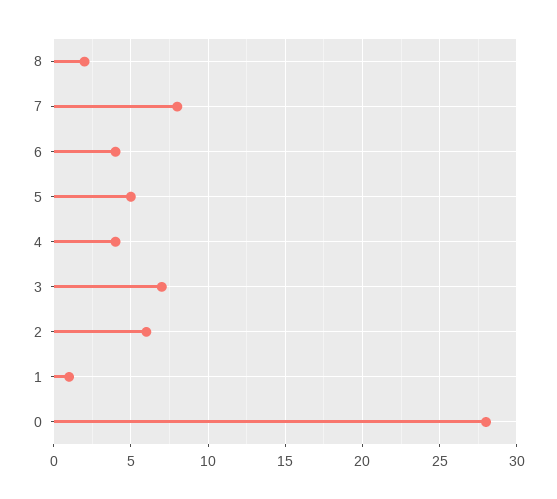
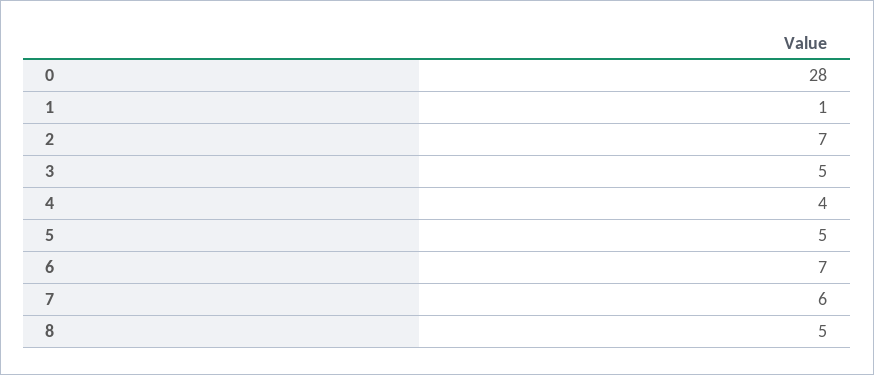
  {
-   "8": 2,
+   "8": 5,
-   "7": 8,
+   "7": 6,
-   "6": 4,
+   "6": 7,
    "5": 5,
    "4": 4,
-   "3": 7,
+   "3": 5,
-   "2": 6,
+   "2": 7,
    "1": 1,
    "0": 28
  }

